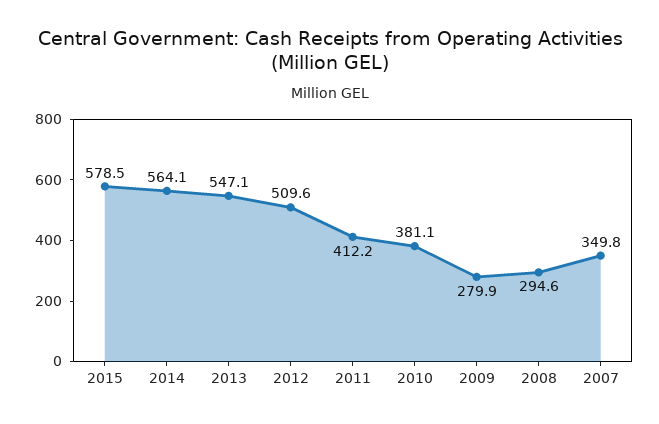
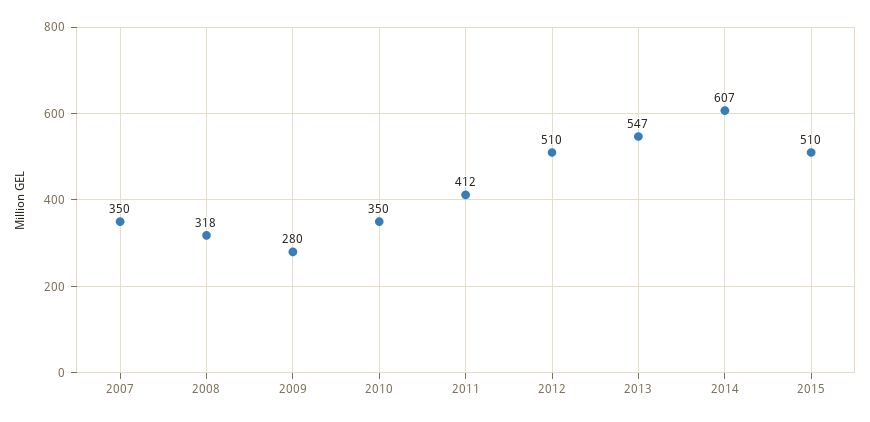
  {
-   "2015": 578.5,
+   "2015": 510,
-   "2014": 564.1,
+   "2014": 607,
    "2013": 547.1,
    "2012": 509.6,
    "2011": 412.2,
-   "2010": 381.1,
+   "2010": 350,
    "2009": 279.9,
-   "2008": 294.6,
+   "2008": 318,
    "2007": 349.8
  }

